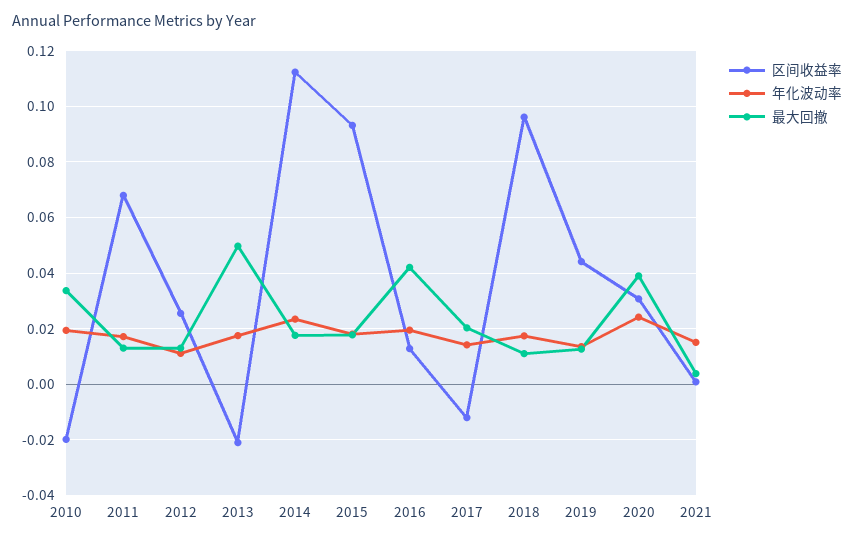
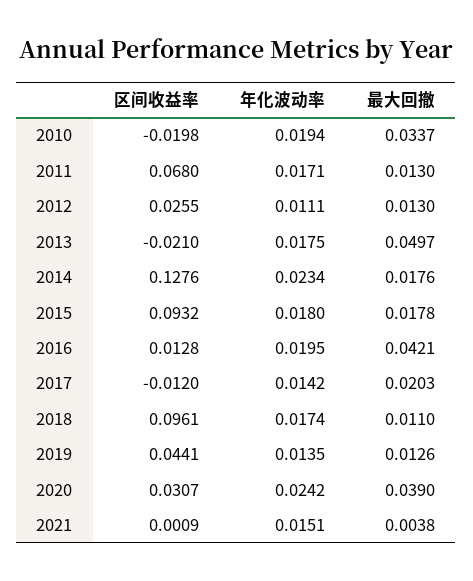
  {
    "区间收益率": {
      "2010": -0.0198,
      "2011": 0.068,
      "2012": 0.0255,
      "2013": -0.021,
-     "2014": 0.1125,
+     "2014": 0.1276,
      "2015": 0.0932,
      "2016": 0.0128,
      "2017": -0.012,
      "2018": 0.0961,
      "2019": 0.0441,
      "2020": 0.0307,
      "2021": 0.0009
    },
    "年化波动率": {
      "2010": 0.0194,
      "2011": 0.0171,
      "2012": 0.0111,
      "2013": 0.0175,
      "2014": 0.0234,
      "2015": 0.018,
      "2016": 0.0195,
      "2017": 0.0142,
      "2018": 0.0174,
      "2019": 0.0135,
      "2020": 0.0242,
      "2021": 0.0151
    },
    "最大回撤": {
      "2010": 0.0337,
      "2011": 0.013,
      "2012": 0.013,
      "2013": 0.0497,
      "2014": 0.0176,
      "2015": 0.0178,
      "2016": 0.0421,
      "2017": 0.0203,
      "2018": 0.011,
      "2019": 0.0126,
      "2020": 0.039,
      "2021": 0.0038
    }
  }

